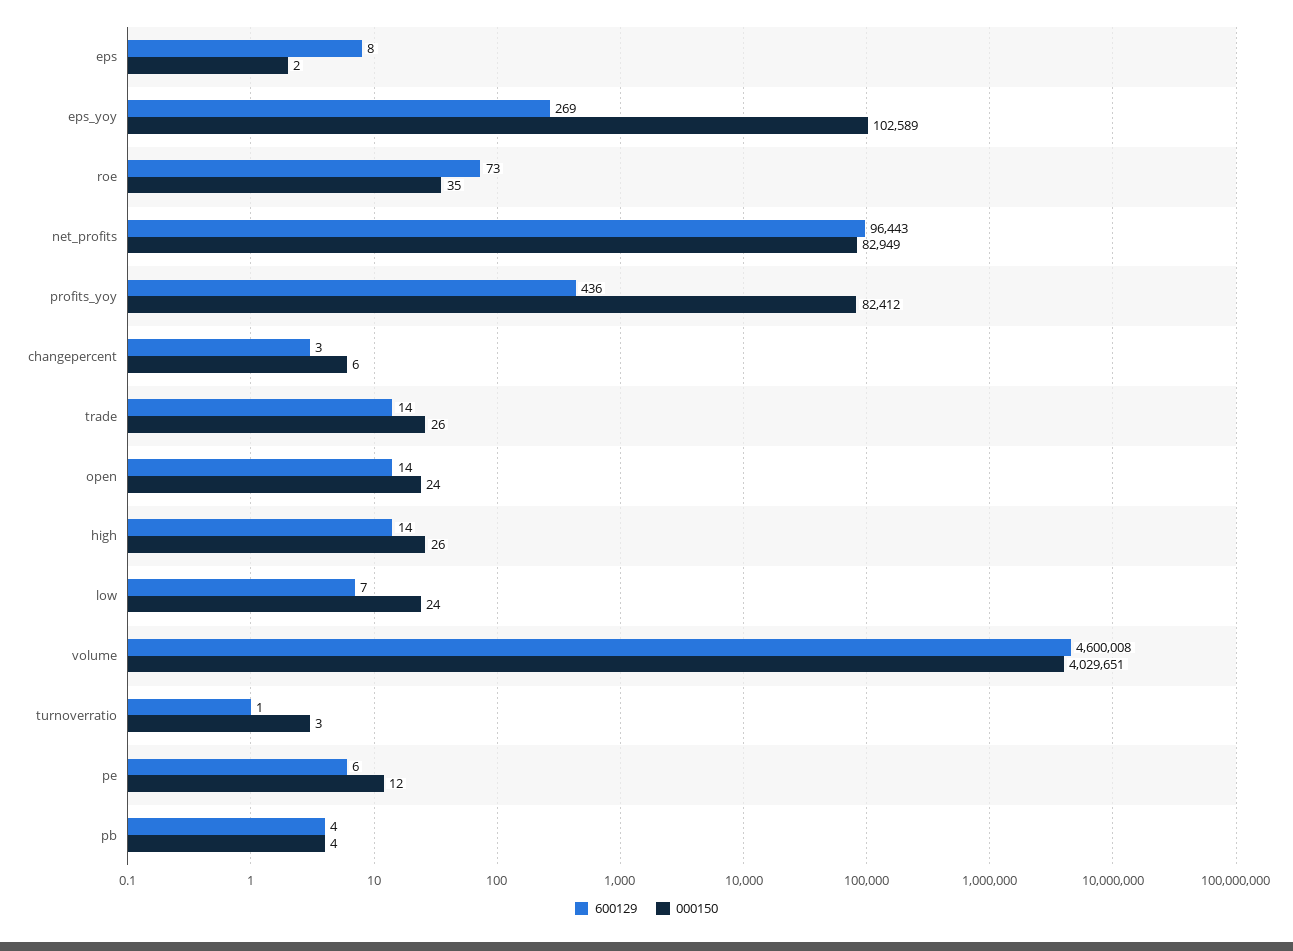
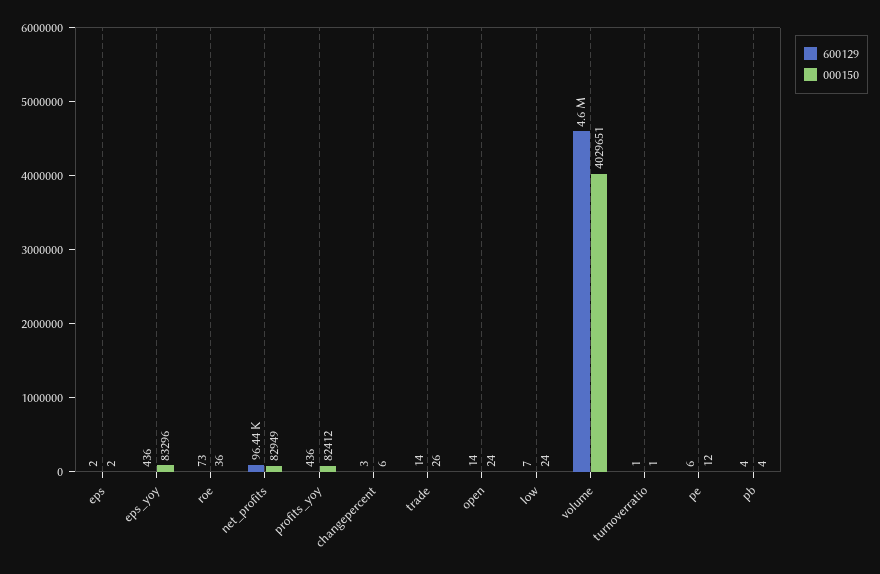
  {
    "600129": {
-     "eps": 8,
+     "eps": 2,
-     "eps_yoy": 269,
+     "eps_yoy": 436,
      "roe": 73,
      "net_profits": 96443,
      "profits_yoy": 436,
      "changepercent": 3,
      "trade": 14,
      "open": 14,
-     "high": 14,
      "low": 7,
      "volume": 4600008,
      "turnoverratio": 1,
      "pe": 6,
      "pb": 4
    },
    "000150": {
      "eps": 2,
-     "eps_yoy": 102589,
+     "eps_yoy": 83296,
-     "roe": 35,
+     "roe": 36,
      "net_profits": 82949,
      "profits_yoy": 82412,
      "changepercent": 6,
      "trade": 26,
      "open": 24,
-     "high": 26,
      "low": 24,
      "volume": 4029651,
-     "turnoverratio": 3,
+     "turnoverratio": 1,
      "pe": 12,
      "pb": 4
    }
  }

